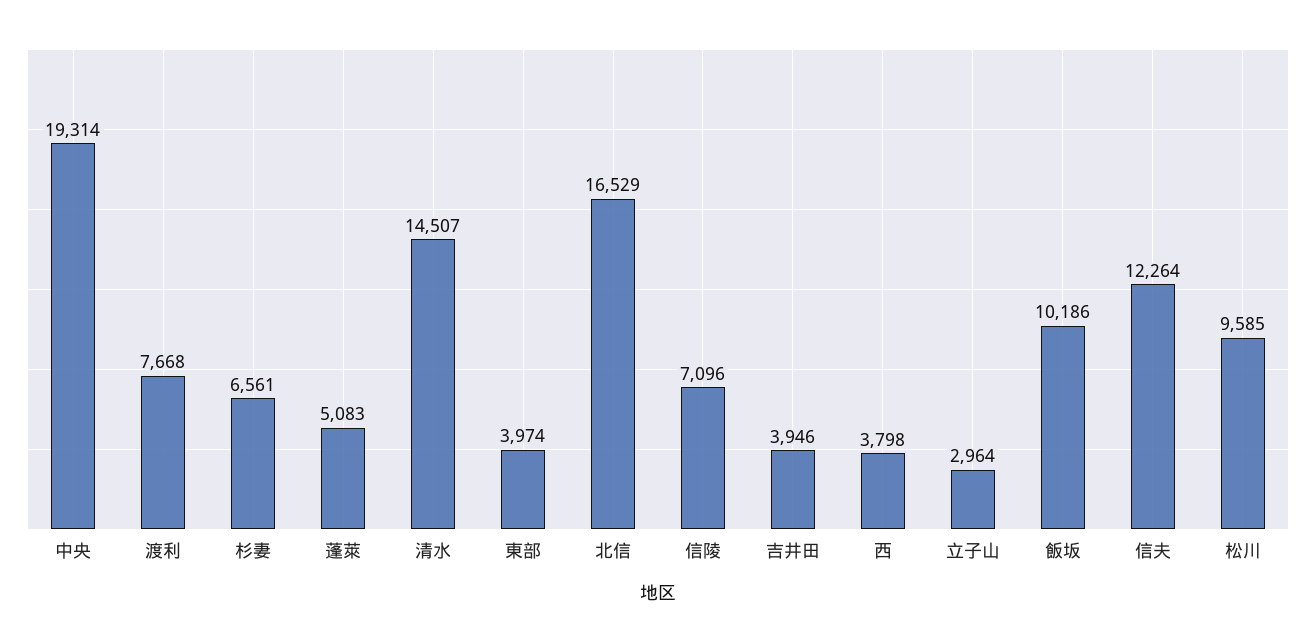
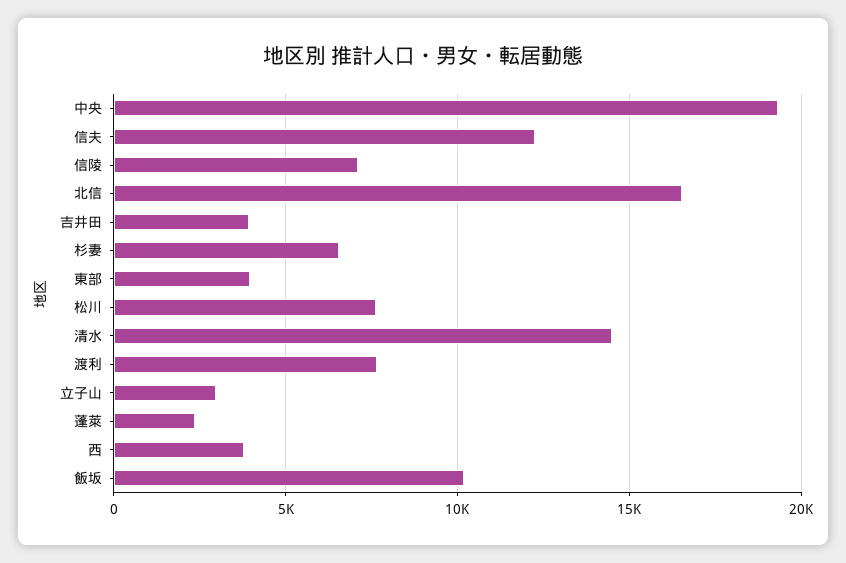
  {
    "中央": 19314,
    "渡利": 7668,
    "杉妻": 6561,
-   "蓬萊": 5083,
+   "蓬萊": 2500,
    "清水": 14507,
    "東部": 3974,
    "北信": 16529,
    "信陵": 7096,
    "吉井田": 3946,
    "西": 3798,
    "立子山": 2964,
    "飯坂": 10186,
    "信夫": 12264,
-   "松川": 9585
+   "松川": 7500
  }

